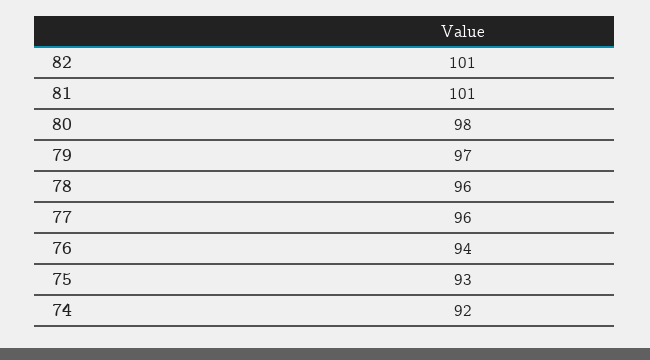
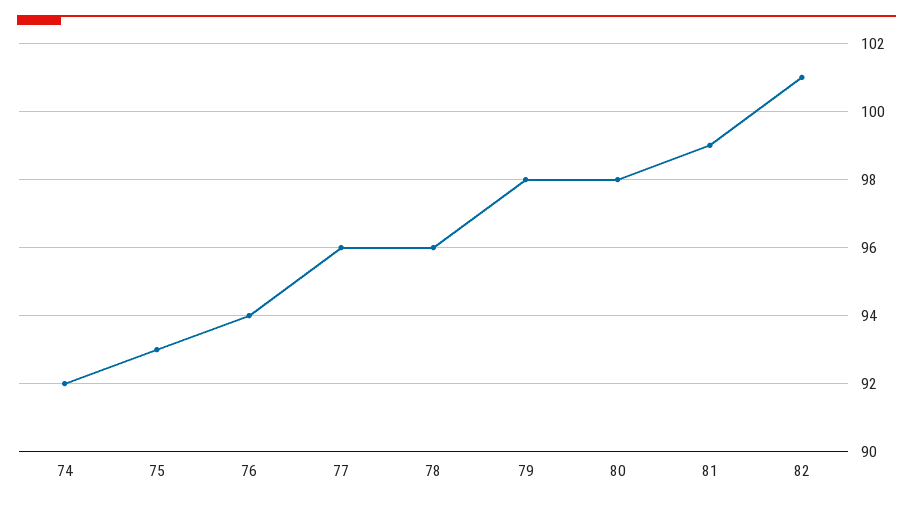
  {
    "82": 101,
-   "81": 101,
+   "81": 99,
    "80": 98,
-   "79": 97,
+   "79": 98,
    "78": 96,
    "77": 96,
    "76": 94,
    "75": 93,
    "74": 92
  }

